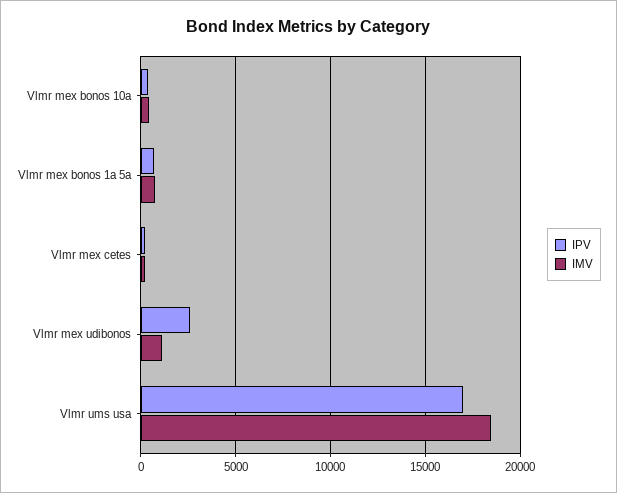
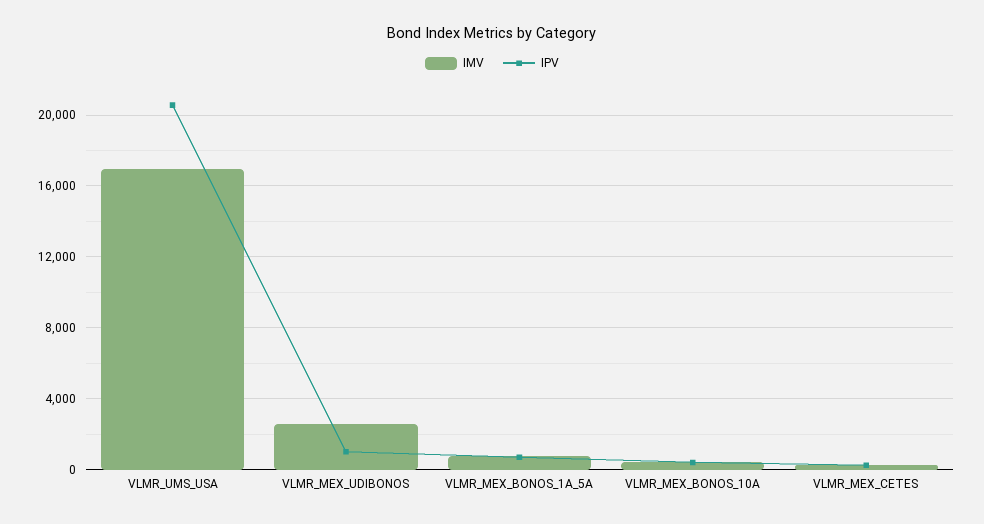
  {
    "IPV": {
      "Vlmr mex bonos 10a": 500,
      "Vlmr mex bonos 1a 5a": 500,
      "Vlmr mex cetes": 0,
-     "Vlmr mex udibonos": 2500,
+     "Vlmr mex udibonos": 1000,
-     "Vlmr ums usa": 17000
+     "Vlmr ums usa": 20500
    },
    "IMV": {
      "Vlmr mex bonos 10a": 500,
      "Vlmr mex bonos 1a 5a": 500,
      "Vlmr mex cetes": 0,
-     "Vlmr mex udibonos": 1000,
+     "Vlmr mex udibonos": 2500,
-     "Vlmr ums usa": 18500
+     "Vlmr ums usa": 17000
    }
  }

